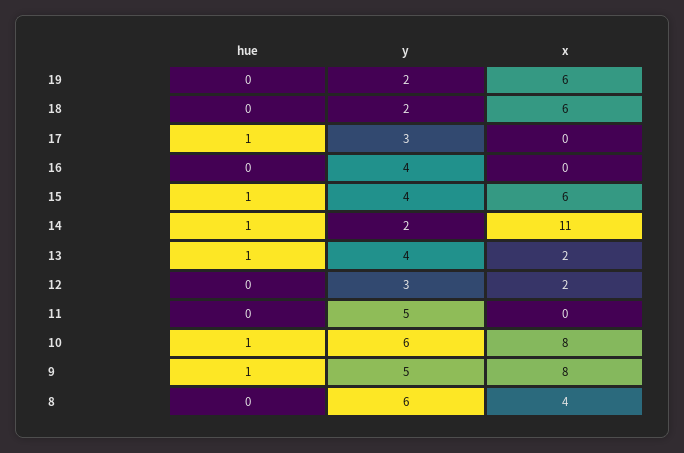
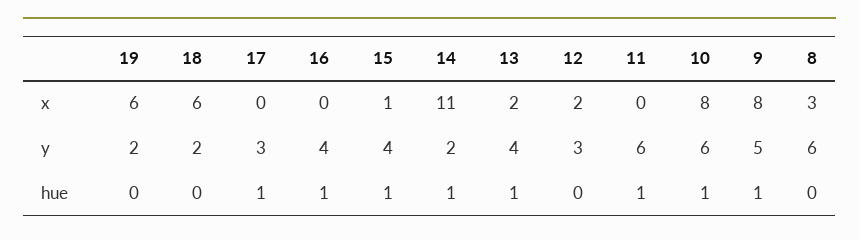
  {
    "hue": {
      "19": 0,
      "18": 0,
      "17": 1,
-     "16": 0,
+     "16": 1,
      "15": 1,
      "14": 1,
      "13": 1,
      "12": 0,
-     "11": 0,
+     "11": 1,
      "10": 1,
      "9": 1,
      "8": 0
    },
    "y": {
      "19": 2,
      "18": 2,
      "17": 3,
      "16": 4,
      "15": 4,
      "14": 2,
      "13": 4,
      "12": 3,
-     "11": 5,
+     "11": 6,
      "10": 6,
      "9": 5,
      "8": 6
    },
    "x": {
      "19": 6,
      "18": 6,
      "17": 0,
      "16": 0,
-     "15": 6,
+     "15": 1,
      "14": 11,
      "13": 2,
      "12": 2,
      "11": 0,
      "10": 8,
      "9": 8,
-     "8": 4
+     "8": 3
    }
  }

